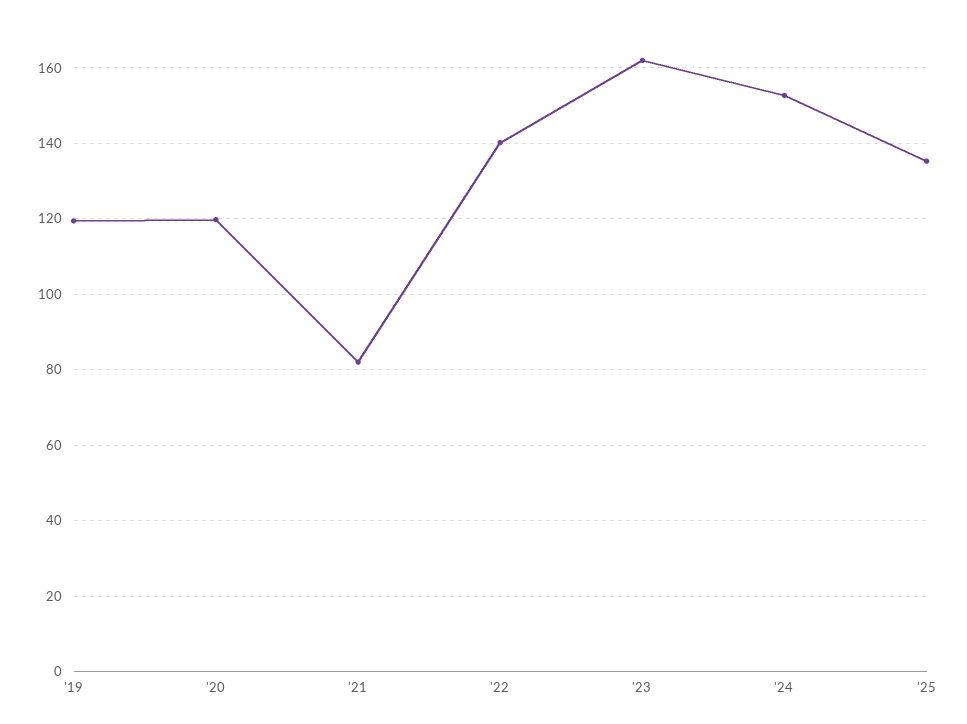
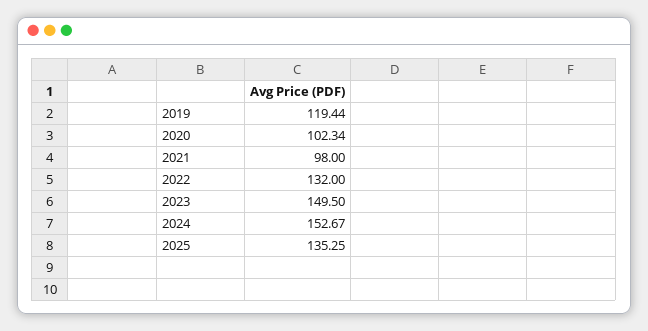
  {
    "'19": 119.44,
-   "'20": 120,
+   "'20": 102.34,
-   "'21": 82,
+   "'21": 98,
-   "'22": 140,
+   "'22": 132,
-   "'23": 162,
+   "'23": 149.5,
    "'24": 152.67,
    "'25": 135.25
  }

